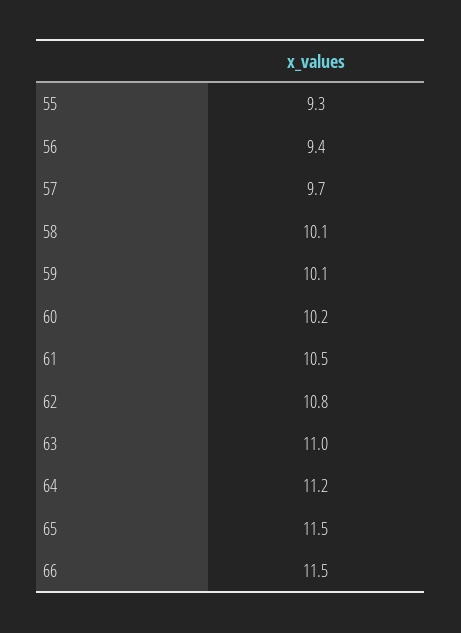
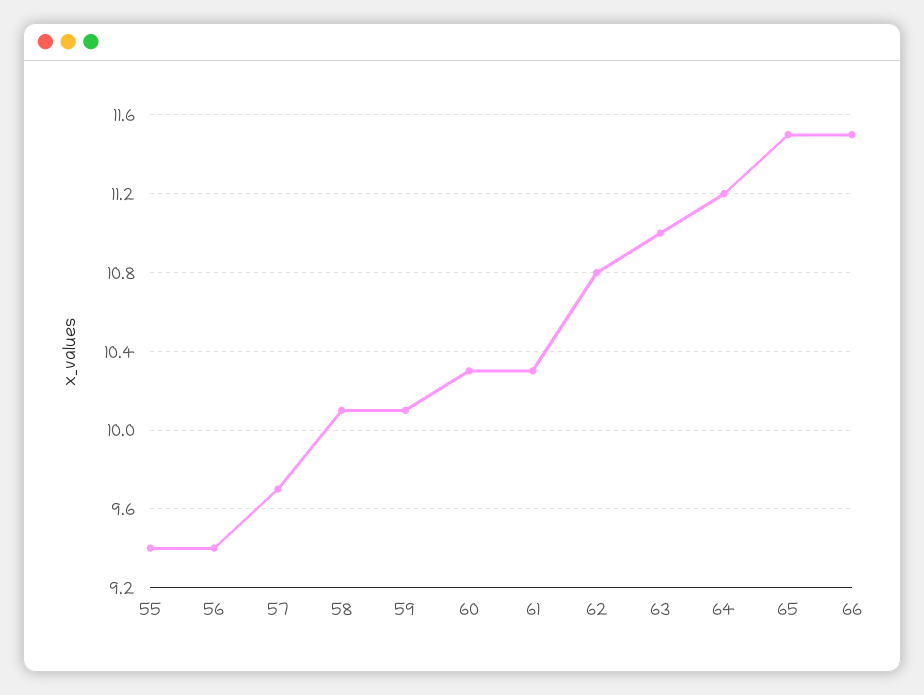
  {
-   "55": 9.3,
+   "55": 9.4,
    "56": 9.4,
    "57": 9.7,
    "58": 10.1,
    "59": 10.1,
-   "60": 10.2,
+   "60": 10.3,
-   "61": 10.5,
+   "61": 10.3,
    "62": 10.8,
    "63": 11,
    "64": 11.2,
    "65": 11.5,
    "66": 11.5
  }

